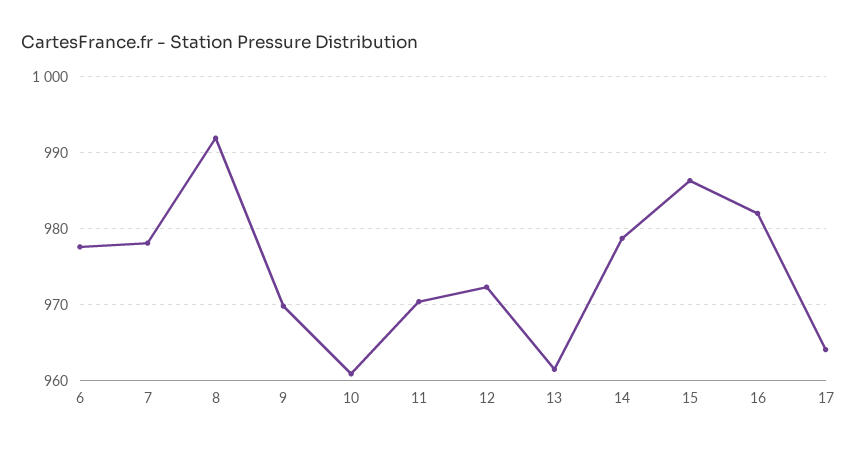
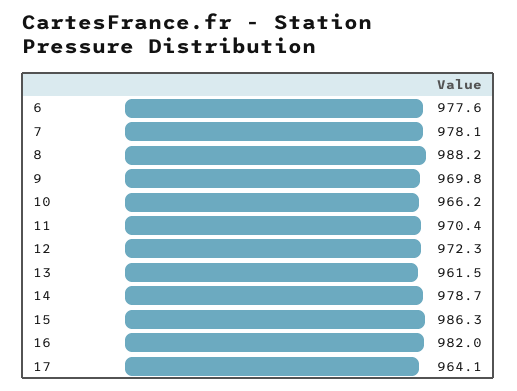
  {
    "6": 977.6,
    "7": 978.1,
-   "8": 992,
+   "8": 988.2,
    "9": 969.8,
-   "10": 961,
+   "10": 966.2,
    "11": 970.4,
    "12": 972.3,
    "13": 961.5,
    "14": 978.7,
    "15": 986.3,
    "16": 982,
    "17": 964.1
  }

